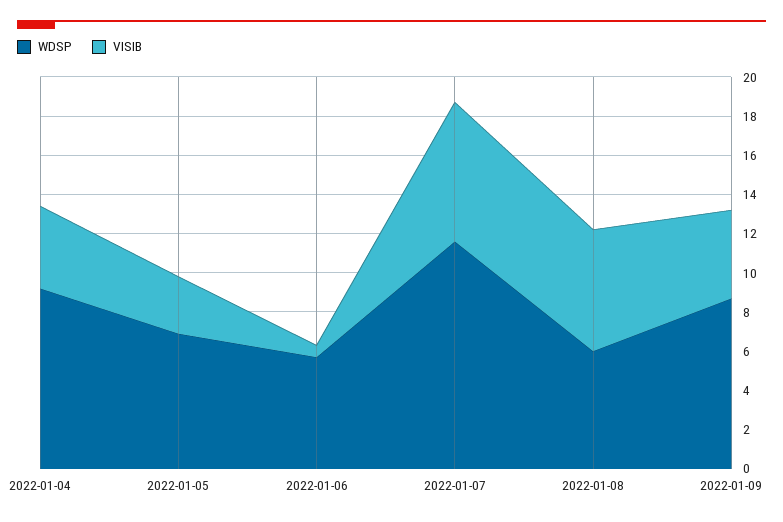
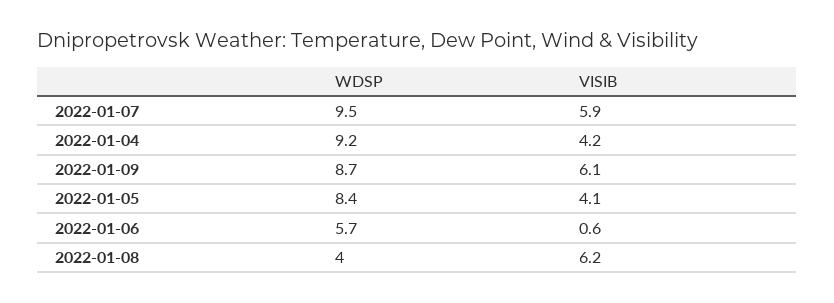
  {
    "WDSP": {
      "2022-01-04": 9.2,
-     "2022-01-05": 7,
+     "2022-01-05": 8.4,
      "2022-01-06": 5.7,
-     "2022-01-07": 11.5,
+     "2022-01-07": 9.5,
-     "2022-01-08": 6,
+     "2022-01-08": 4,
      "2022-01-09": 8.7
    },
    "VISIB": {
      "2022-01-04": 4.2,
-     "2022-01-05": 3,
+     "2022-01-05": 4.1,
      "2022-01-06": 0.6,
-     "2022-01-07": 7,
+     "2022-01-07": 5.9,
      "2022-01-08": 6.2,
-     "2022-01-09": 4.5
+     "2022-01-09": 6.1
    }
  }

